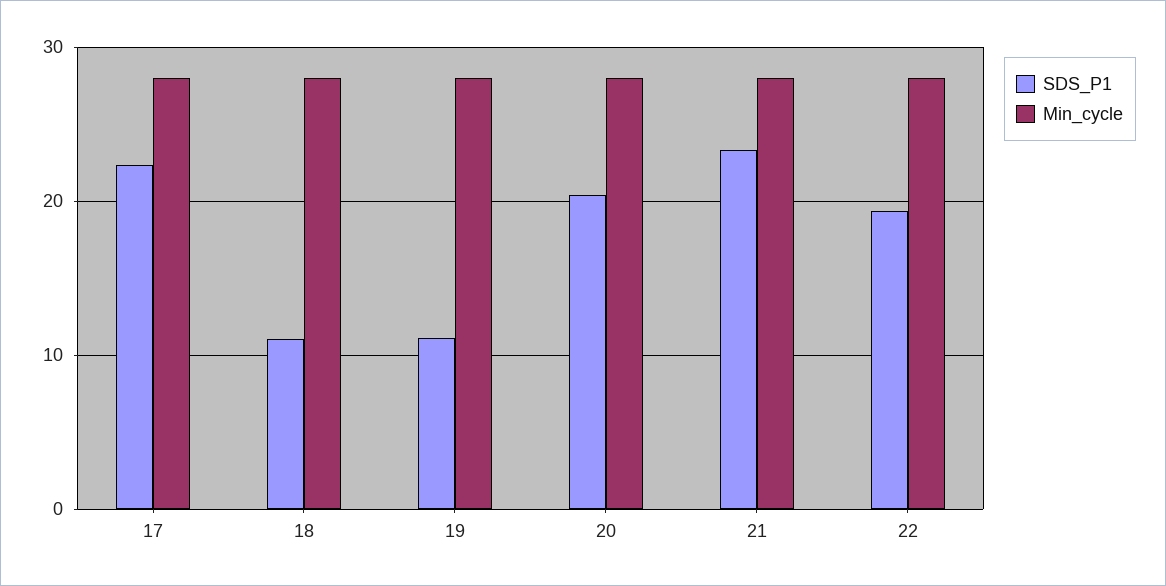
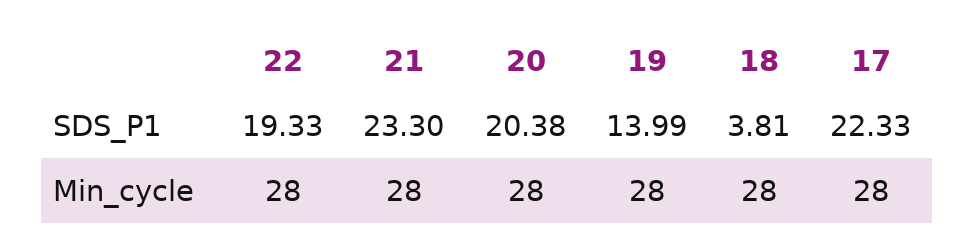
  {
    "SDS_P1": {
      "17": 22.33,
-     "18": 11,
+     "18": 3.81,
-     "19": 11,
+     "19": 13.99,
      "20": 20.38,
      "21": 23.3,
      "22": 19.33
    },
    "Min_cycle": {
      "17": 28,
      "18": 28,
      "19": 28,
      "20": 28,
      "21": 28,
      "22": 28
    }
  }

